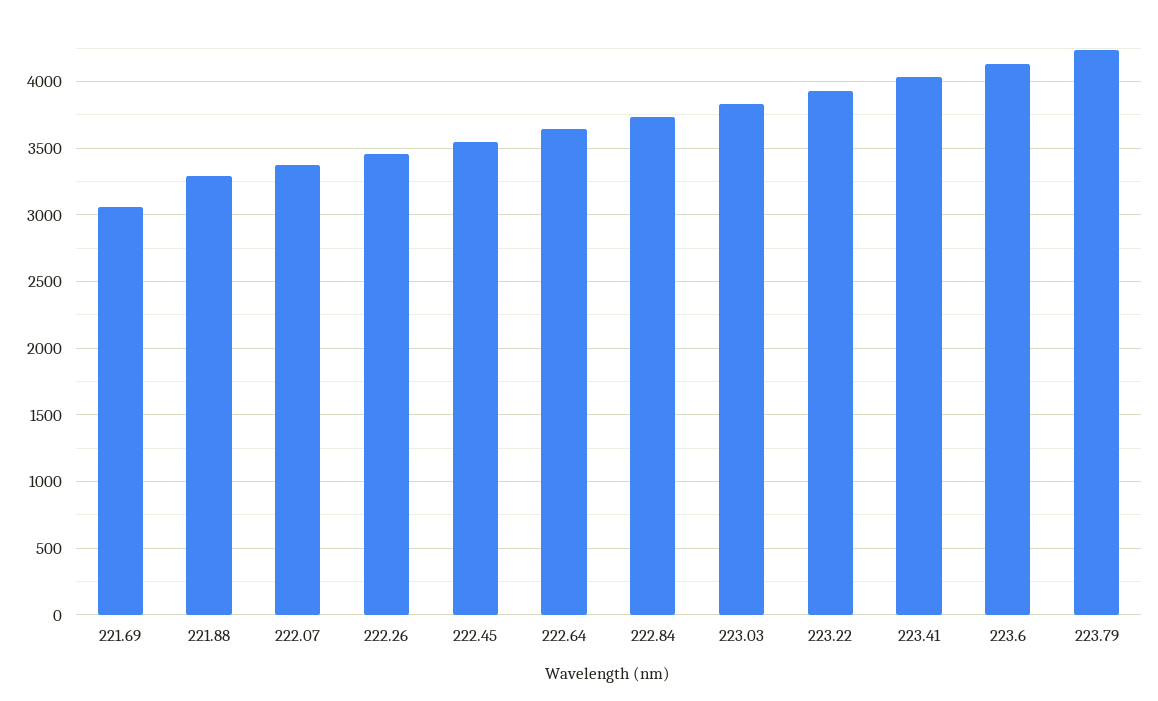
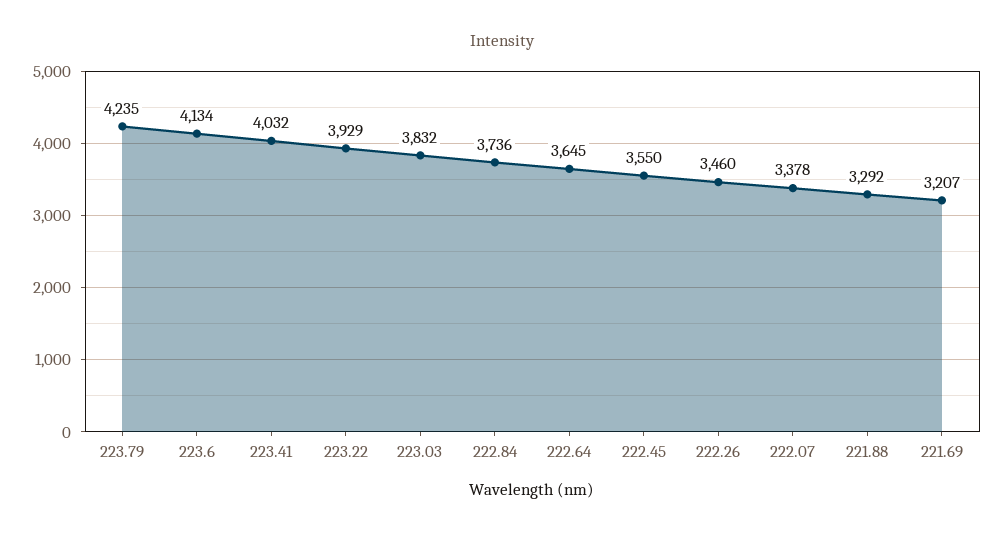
  {
-   "221.69": 3050,
+   "221.69": 3207,
    "221.88": 3292,
    "222.07": 3378,
    "222.26": 3460,
    "222.45": 3550,
    "222.64": 3645,
    "222.84": 3736,
    "223.03": 3832,
    "223.22": 3929,
    "223.41": 4032,
    "223.6": 4134,
    "223.79": 4235
  }

